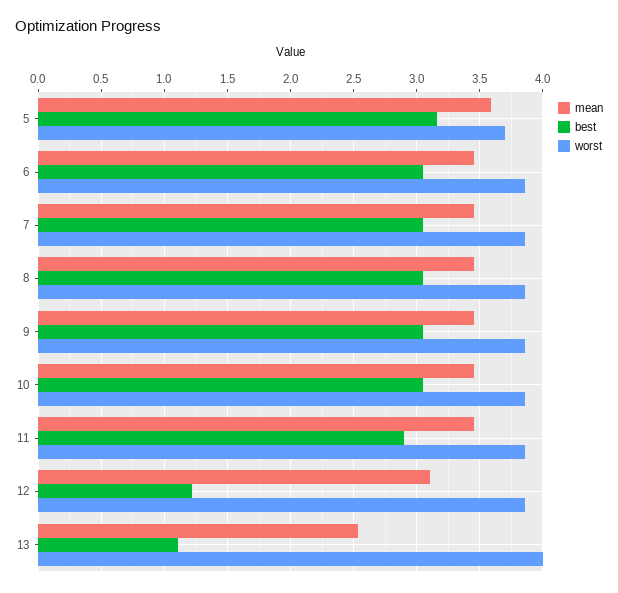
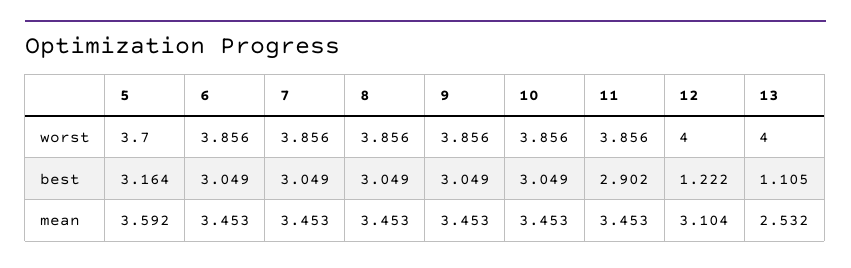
  {
    "mean": {
      "5": 3.592,
      "6": 3.453,
      "7": 3.453,
      "8": 3.453,
      "9": 3.453,
      "10": 3.453,
      "11": 3.453,
      "12": 3.104,
      "13": 2.532
    },
    "best": {
      "5": 3.164,
      "6": 3.049,
      "7": 3.049,
      "8": 3.049,
      "9": 3.049,
      "10": 3.049,
      "11": 2.902,
      "12": 1.222,
      "13": 1.105
    },
    "worst": {
      "5": 3.7,
      "6": 3.856,
      "7": 3.856,
      "8": 3.856,
      "9": 3.856,
      "10": 3.856,
      "11": 3.856,
-     "12": 3.85,
+     "12": 4,
      "13": 4
    }
  }

